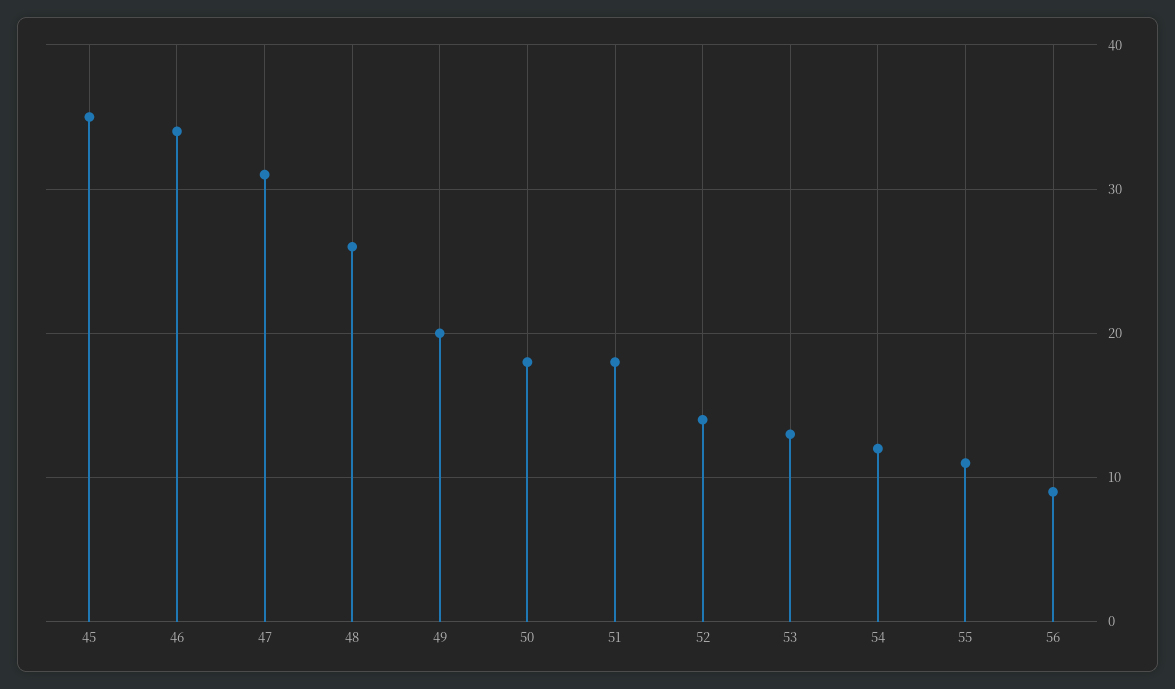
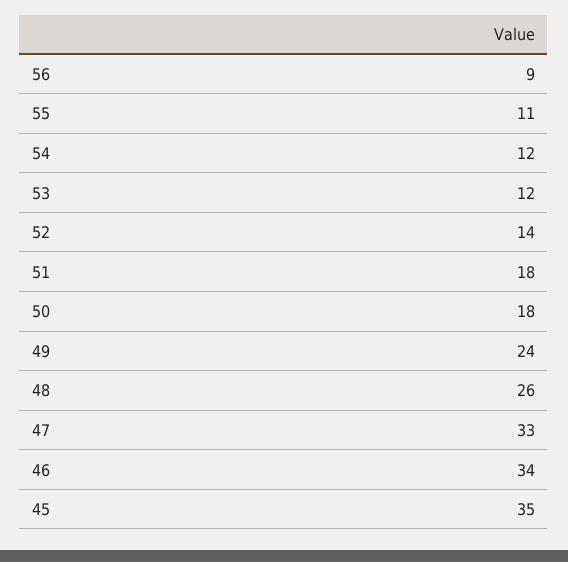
  {
    "45": 35,
    "46": 34,
-   "47": 31,
+   "47": 33,
    "48": 26,
-   "49": 20,
+   "49": 24,
    "50": 18,
    "51": 18,
    "52": 14,
-   "53": 13,
+   "53": 12,
    "54": 12,
    "55": 11,
    "56": 9
  }

